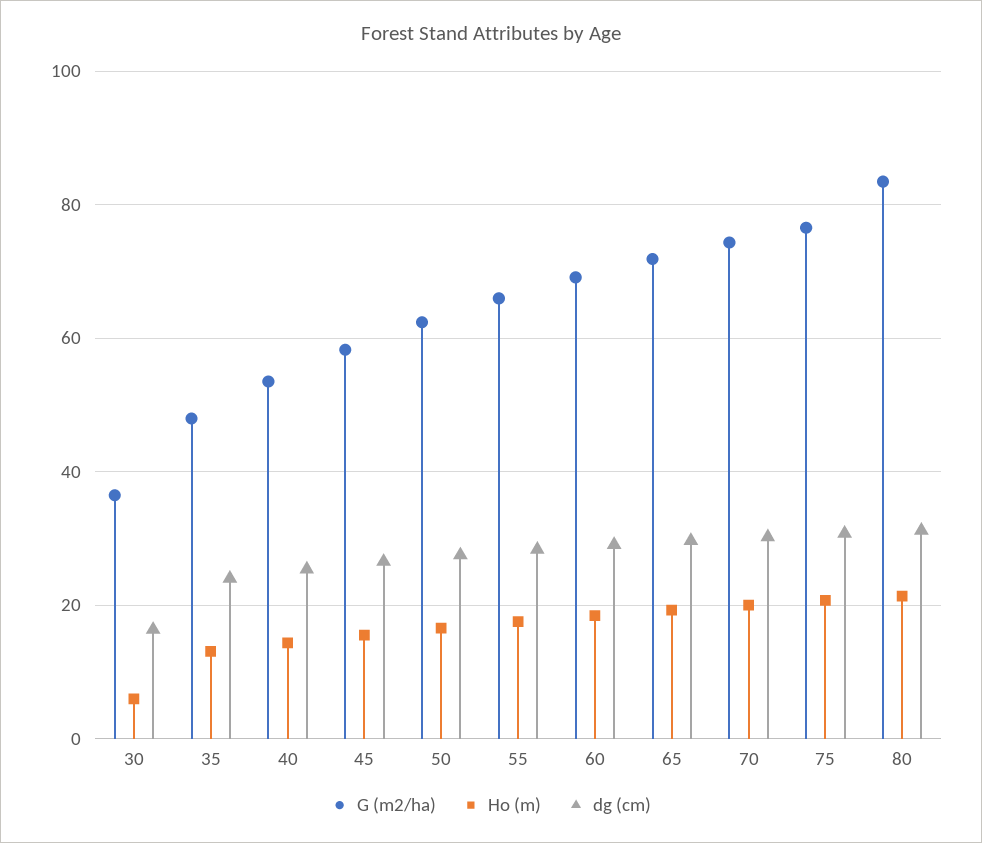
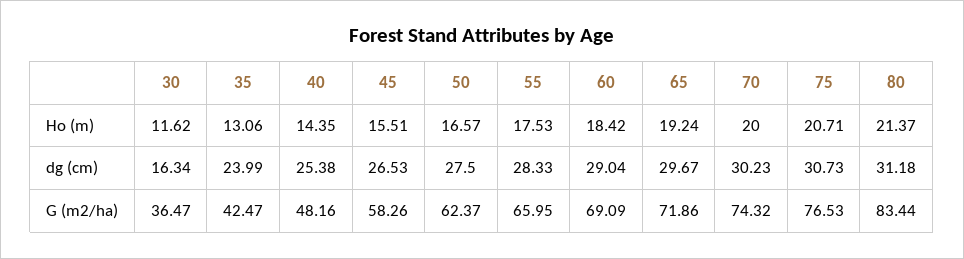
  {
    "G (m2/ha)": {
      "30": 36.47,
-     "35": 48,
+     "35": 42.47,
-     "40": 54,
+     "40": 48.16,
      "45": 58.26,
      "50": 62.37,
      "55": 65.95,
      "60": 69.09,
      "65": 71.86,
      "70": 74.32,
      "75": 76.53,
      "80": 83.44
    },
    "Ho (m)": {
-     "30": 6,
+     "30": 11.62,
      "35": 13.06,
      "40": 14.35,
      "45": 15.51,
      "50": 16.57,
      "55": 17.53,
      "60": 18.42,
      "65": 19.24,
      "70": 20,
      "75": 20.71,
      "80": 21.37
    },
    "dg (cm)": {
      "30": 16.34,
      "35": 23.99,
      "40": 25.38,
      "45": 26.53,
      "50": 27.5,
      "55": 28.33,
      "60": 29.04,
      "65": 29.67,
      "70": 30.23,
      "75": 30.73,
      "80": 31.18
    }
  }

